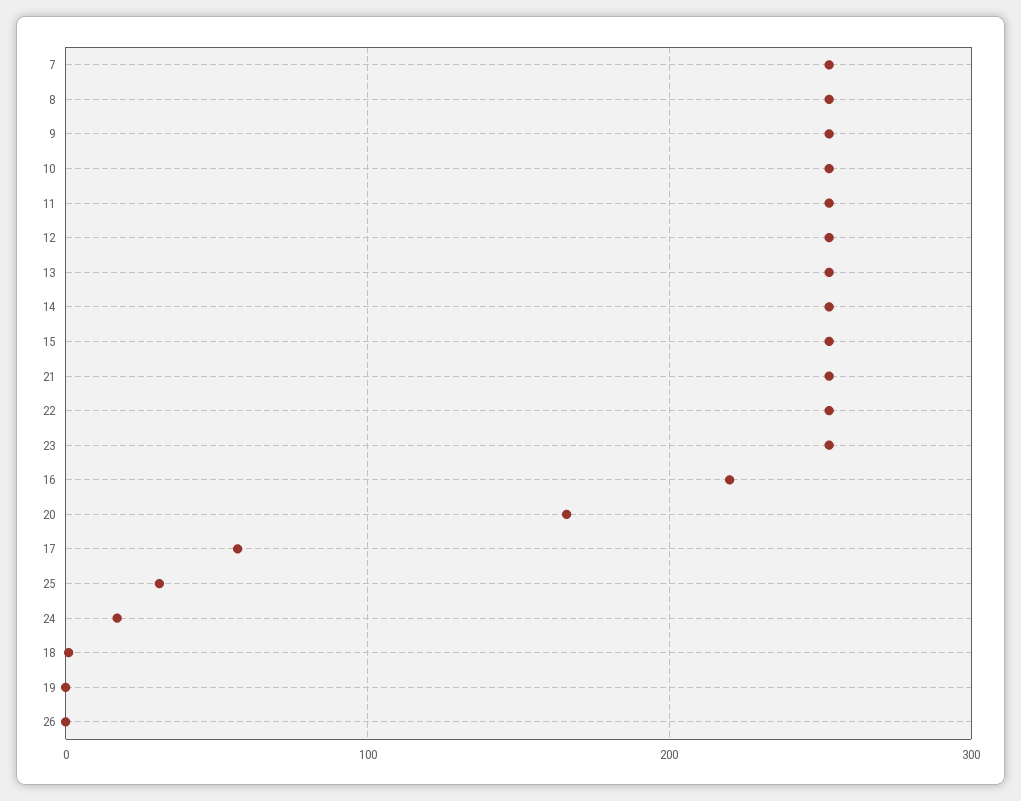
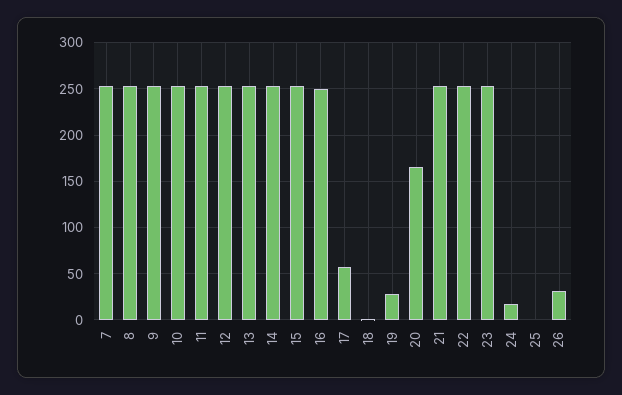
  {
    "7": 250,
    "8": 250,
    "9": 250,
    "10": 250,
    "11": 250,
    "12": 250,
    "13": 250,
    "14": 250,
    "15": 250,
    "21": 250,
    "22": 250,
    "23": 250,
-   "16": 220,
+   "16": 250,
    "20": 170,
    "17": 60,
-   "25": 30,
+   "25": 0,
    "24": 20,
    "18": 0,
-   "19": 0,
+   "19": 30,
-   "26": 0
+   "26": 30
  }

